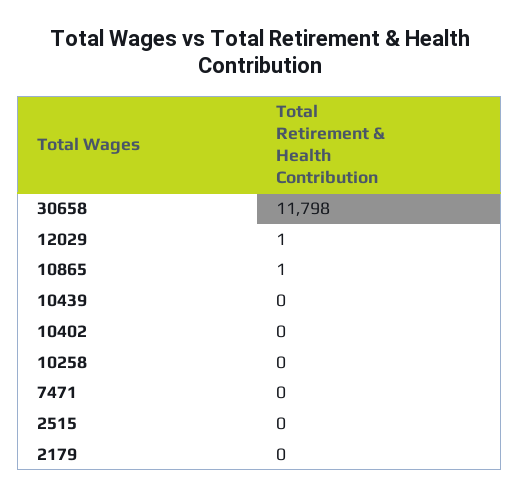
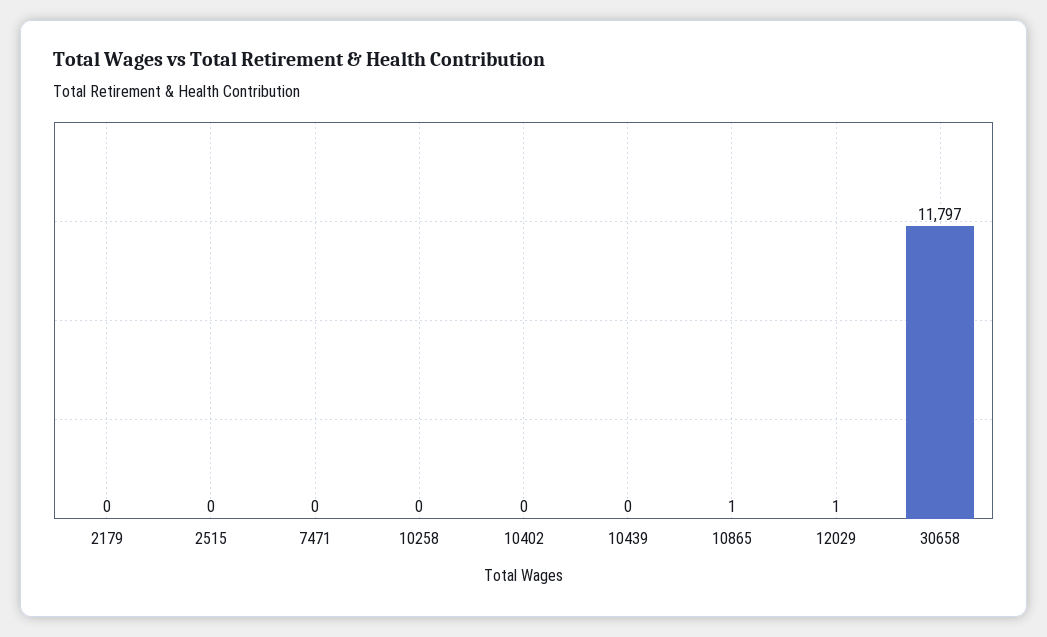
  {
-   "30658": 11798,
+   "30658": 11797,
    "12029": 1,
    "10865": 1,
    "10439": 0,
    "10402": 0,
    "10258": 0,
    "7471": 0,
    "2515": 0,
    "2179": 0
  }

